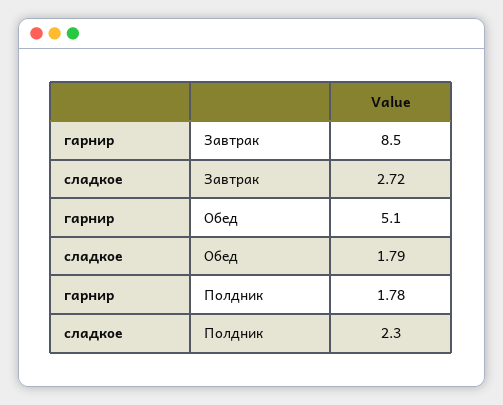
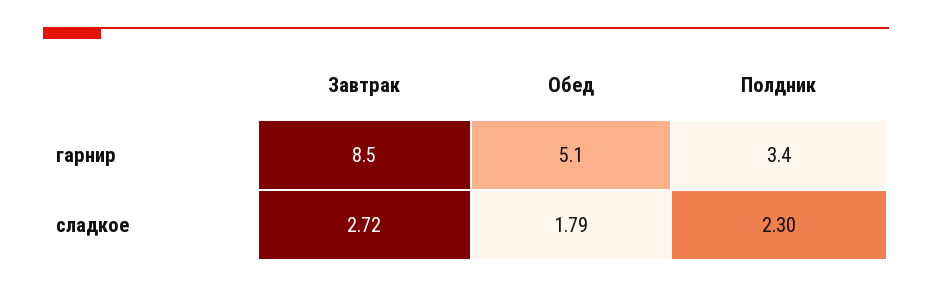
  {
    "гарнир": {
      "Завтрак": 8.5,
      "Обед": 5.1,
-     "Полдник": 1.78
+     "Полдник": 3.4
    },
    "сладкое": {
      "Завтрак": 2.72,
      "Обед": 1.79,
      "Полдник": 2.3
    }
  }

